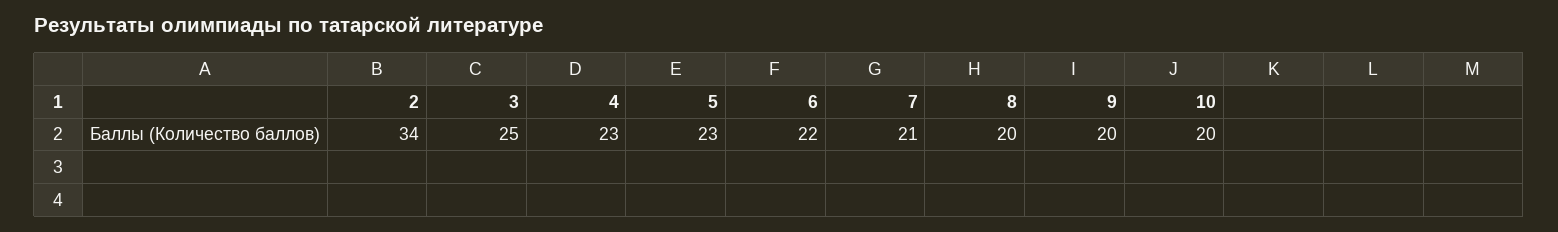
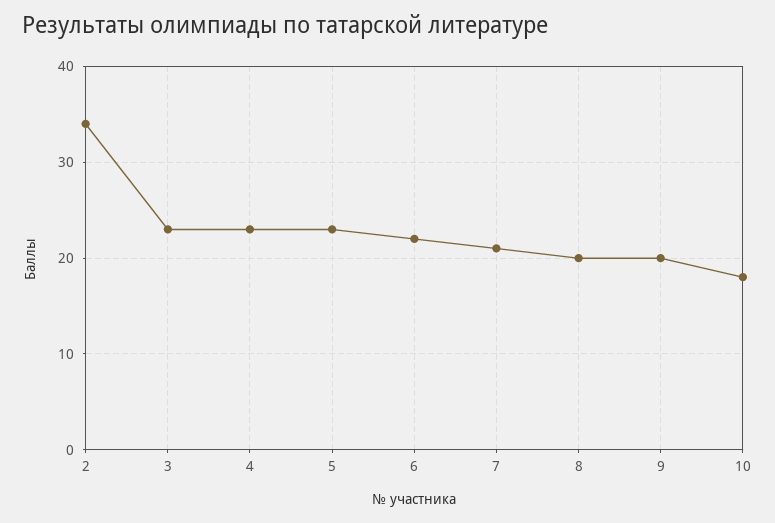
  {
    "2": 34,
-   "3": 25,
+   "3": 23,
    "4": 23,
    "5": 23,
    "6": 22,
    "7": 21,
    "8": 20,
    "9": 20,
-   "10": 20
+   "10": 18
  }

